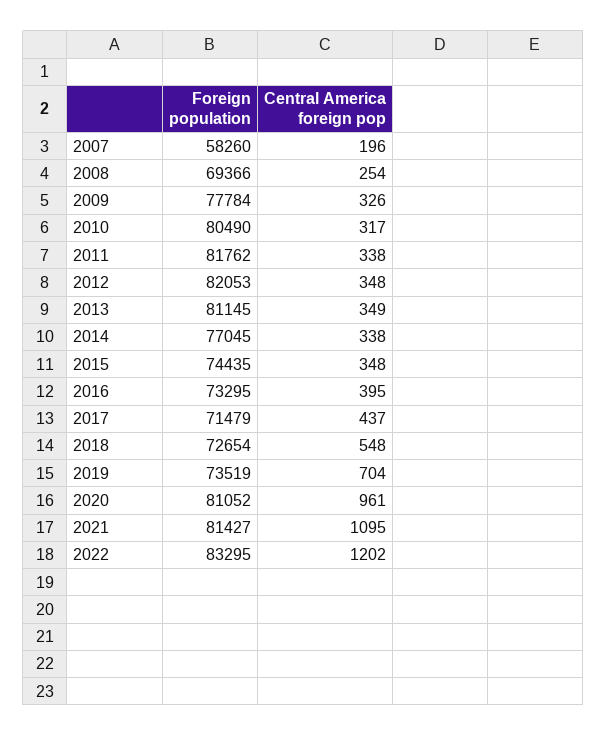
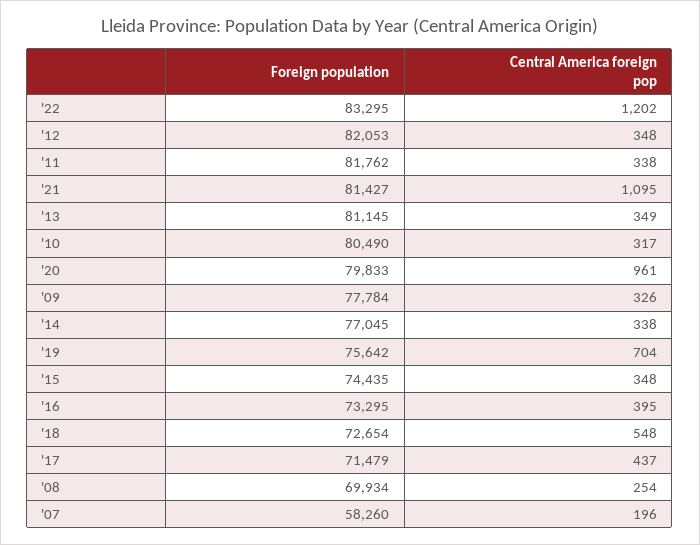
  {
    "Foreign population": {
      "2007": 58260,
-     "2008": 69366,
+     "2008": 69934,
      "2009": 77784,
      "2010": 80490,
      "2011": 81762,
      "2012": 82053,
      "2013": 81145,
      "2014": 77045,
      "2015": 74435,
      "2016": 73295,
      "2017": 71479,
      "2018": 72654,
-     "2019": 73519,
+     "2019": 75642,
-     "2020": 81052,
+     "2020": 79833,
      "2021": 81427,
      "2022": 83295
    },
    "Central America foreign pop": {
      "2007": 196,
      "2008": 254,
      "2009": 326,
      "2010": 317,
      "2011": 338,
      "2012": 348,
      "2013": 349,
      "2014": 338,
      "2015": 348,
      "2016": 395,
      "2017": 437,
      "2018": 548,
      "2019": 704,
      "2020": 961,
      "2021": 1095,
      "2022": 1202
    }
  }

